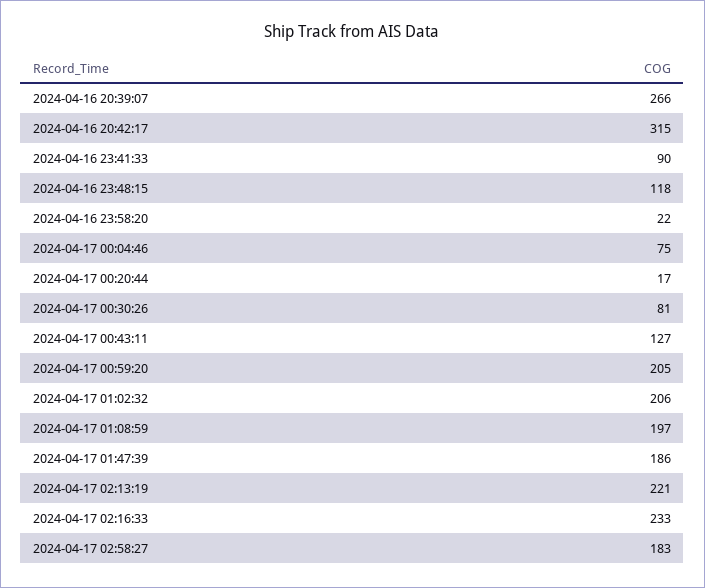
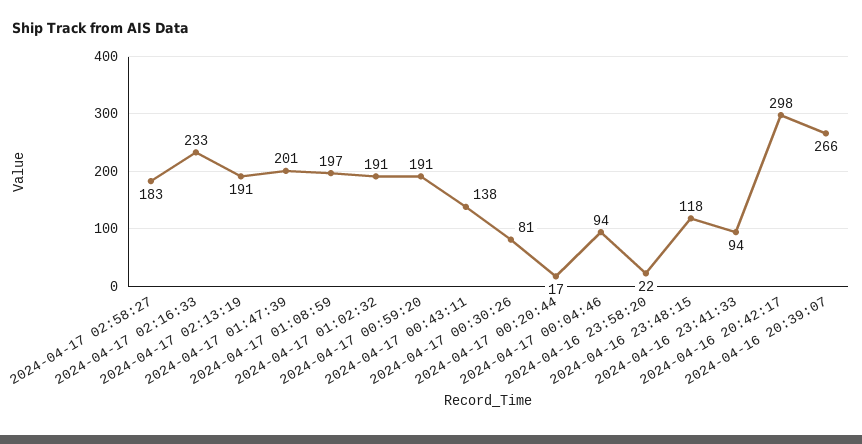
  {
    "2024-04-16 20:39:07": 266,
-   "2024-04-16 20:42:17": 315,
+   "2024-04-16 20:42:17": 298,
-   "2024-04-16 23:41:33": 90,
+   "2024-04-16 23:41:33": 94,
    "2024-04-16 23:48:15": 118,
    "2024-04-16 23:58:20": 22,
-   "2024-04-17 00:04:46": 75,
+   "2024-04-17 00:04:46": 94,
    "2024-04-17 00:20:44": 17,
    "2024-04-17 00:30:26": 81,
-   "2024-04-17 00:43:11": 127,
+   "2024-04-17 00:43:11": 138,
-   "2024-04-17 00:59:20": 205,
+   "2024-04-17 00:59:20": 191,
-   "2024-04-17 01:02:32": 206,
+   "2024-04-17 01:02:32": 191,
    "2024-04-17 01:08:59": 197,
-   "2024-04-17 01:47:39": 186,
+   "2024-04-17 01:47:39": 201,
-   "2024-04-17 02:13:19": 221,
+   "2024-04-17 02:13:19": 191,
    "2024-04-17 02:16:33": 233,
    "2024-04-17 02:58:27": 183
  }

